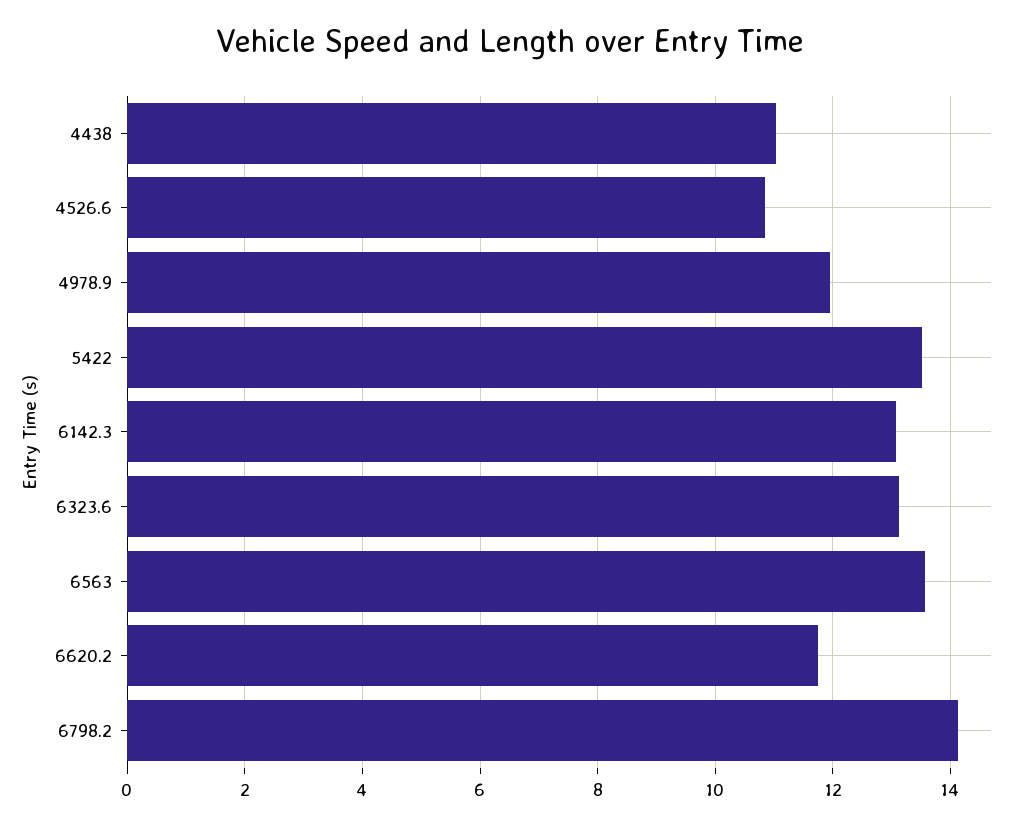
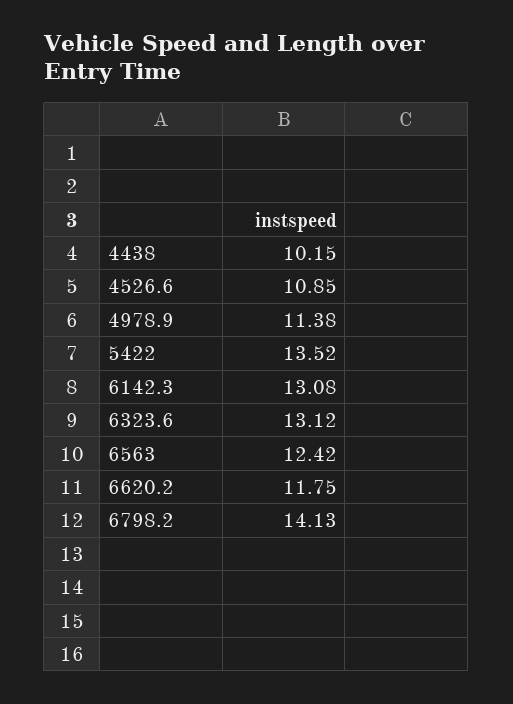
  {
-   "4438": 11,
+   "4438": 10.15,
    "4526.6": 10.85,
-   "4978.9": 12,
+   "4978.9": 11.38,
    "5422": 13.52,
    "6142.3": 13.08,
    "6323.6": 13.12,
-   "6563": 13.6,
+   "6563": 12.42,
    "6620.2": 11.75,
    "6798.2": 14.13
  }

